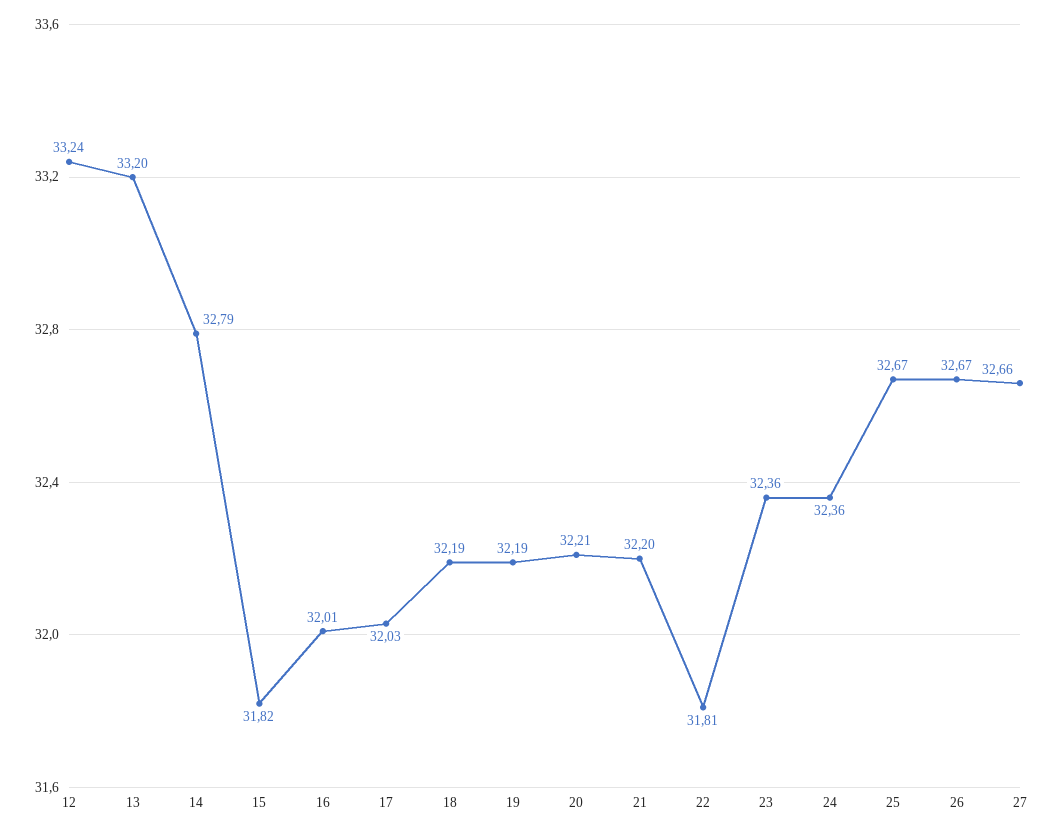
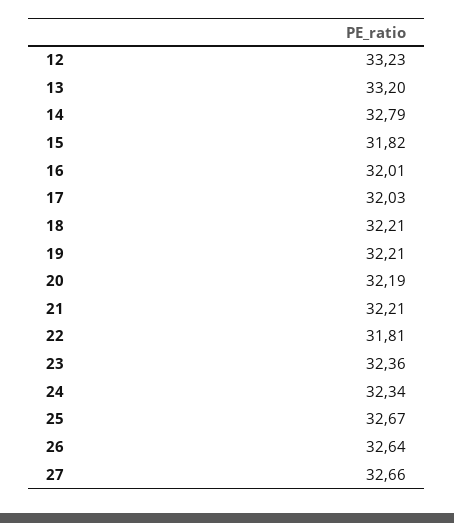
  {
-   "12": 33.24,
+   "12": 33.23,
    "13": 33.2,
    "14": 32.79,
    "15": 31.82,
    "16": 32.01,
    "17": 32.03,
-   "18": 32.19,
+   "18": 32.21,
-   "19": 32.19,
+   "19": 32.21,
-   "20": 32.21,
+   "20": 32.19,
-   "21": 32.2,
+   "21": 32.21,
    "22": 31.81,
    "23": 32.36,
-   "24": 32.36,
+   "24": 32.34,
    "25": 32.67,
-   "26": 32.67,
+   "26": 32.64,
    "27": 32.66
  }

